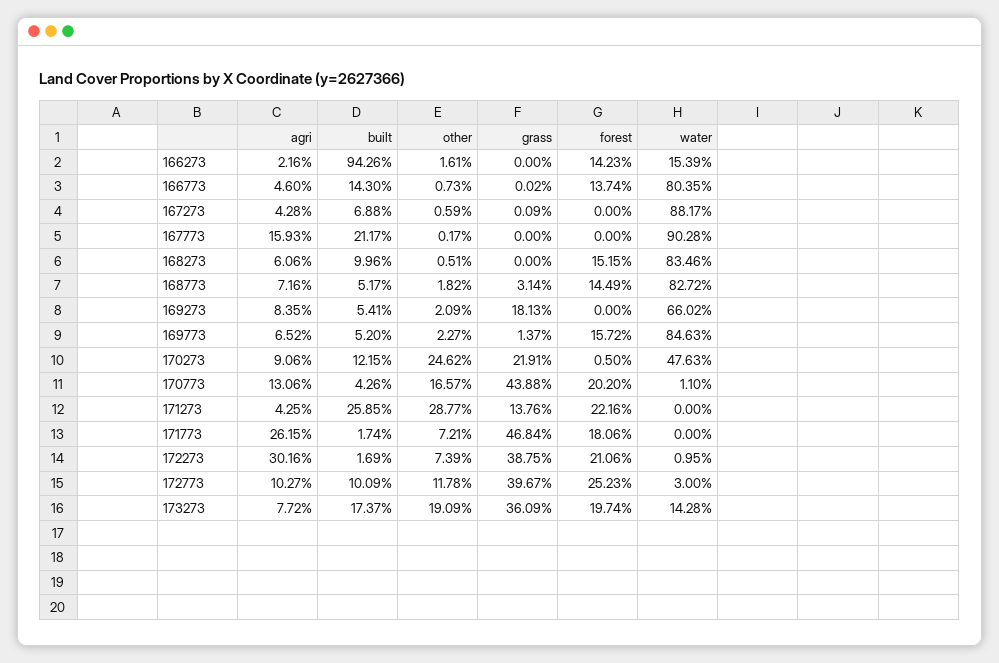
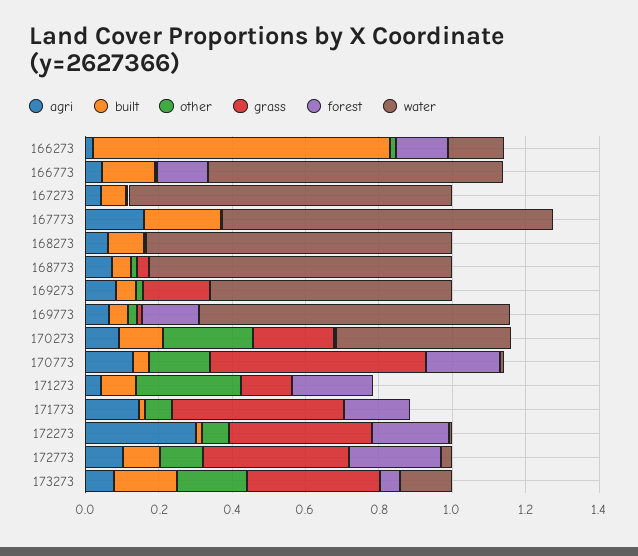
  {
    "agri": {
      "166273": 0.0216,
      "166773": 0.046,
      "167273": 0.0428,
      "167773": 0.1593,
      "168273": 0.0606,
      "168773": 0.0716,
      "169273": 0.0835,
      "169773": 0.0652,
      "170273": 0.0906,
      "170773": 0.1306,
      "171273": 0.0425,
-     "171773": 0.2615,
+     "171773": 0.15,
      "172273": 0.3016,
      "172773": 0.1027,
      "173273": 0.0772
    },
    "built": {
-     "166273": 0.9426,
+     "166273": 0.8,
      "166773": 0.143,
      "167273": 0.0688,
      "167773": 0.2117,
      "168273": 0.0996,
      "168773": 0.0517,
      "169273": 0.0541,
      "169773": 0.052,
      "170273": 0.1215,
      "170773": 0.0426,
-     "171273": 0.2585,
+     "171273": 0.1,
      "171773": 0.0174,
      "172273": 0.0169,
      "172773": 0.1009,
      "173273": 0.1737
    },
    "other": {
      "166273": 0.0161,
      "166773": 0.0073,
      "167273": 0.0059,
      "167773": 0.0017,
      "168273": 0.0051,
      "168773": 0.0182,
      "169273": 0.0209,
      "169773": 0.0227,
      "170273": 0.2462,
      "170773": 0.1657,
      "171273": 0.2877,
      "171773": 0.0721,
      "172273": 0.0739,
      "172773": 0.1178,
      "173273": 0.1909
    },
    "grass": {
      "166273": 0,
      "166773": 0.0002,
      "167273": 0.0009,
      "167773": 0,
      "168273": 0,
      "168773": 0.0314,
      "169273": 0.1813,
      "169773": 0.0137,
      "170273": 0.2191,
-     "170773": 0.4388,
+     "170773": 0.6,
      "171273": 0.1376,
      "171773": 0.4684,
      "172273": 0.3875,
      "172773": 0.3967,
      "173273": 0.3609
    },
    "forest": {
      "166273": 0.1423,
      "166773": 0.1374,
      "167273": 0,
      "167773": 0,
-     "168273": 0.1515,
+     "168273": 0,
-     "168773": 0.1449,
+     "168773": 0,
      "169273": 0,
      "169773": 0.1572,
      "170273": 0.005,
      "170773": 0.202,
      "171273": 0.2216,
      "171773": 0.1806,
      "172273": 0.2106,
      "172773": 0.2523,
-     "173273": 0.1974
+     "173273": 0.05
    },
    "water": {
      "166273": 0.1539,
      "166773": 0.8035,
      "167273": 0.8817,
      "167773": 0.9028,
      "168273": 0.8346,
      "168773": 0.8272,
      "169273": 0.6602,
      "169773": 0.8463,
      "170273": 0.4763,
      "170773": 0.011,
      "171273": 0,
      "171773": 0,
      "172273": 0.0095,
      "172773": 0.03,
      "173273": 0.1428
    }
  }

